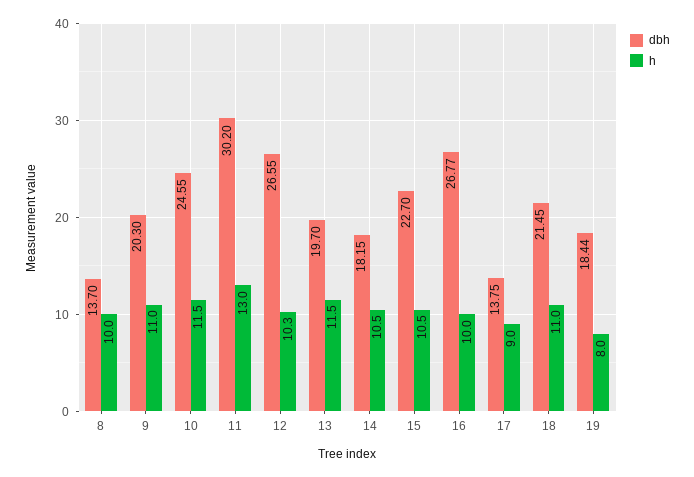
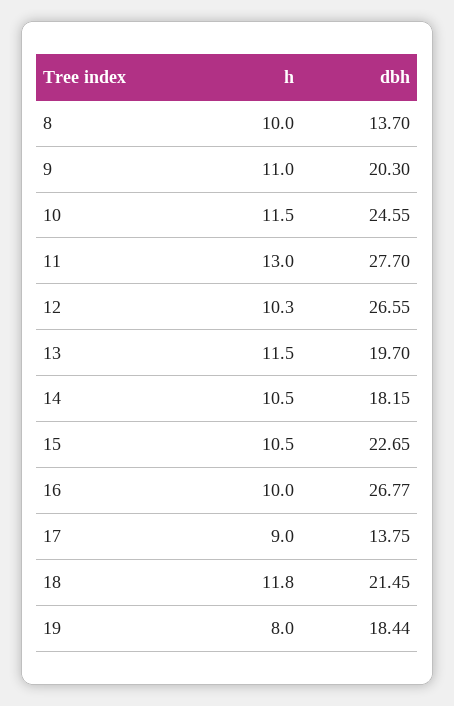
  {
    "dbh": {
      "8": 13.7,
      "9": 20.3,
      "10": 24.55,
-     "11": 30.2,
+     "11": 27.7,
      "12": 26.55,
      "13": 19.7,
      "14": 18.15,
-     "15": 22.7,
+     "15": 22.65,
      "16": 26.77,
      "17": 13.75,
      "18": 21.45,
      "19": 18.44
    },
    "h": {
      "8": 10,
      "9": 11,
      "10": 11.5,
      "11": 13,
      "12": 10.3,
      "13": 11.5,
      "14": 10.5,
      "15": 10.5,
      "16": 10,
      "17": 9,
-     "18": 11,
+     "18": 11.8,
      "19": 8
    }
  }

